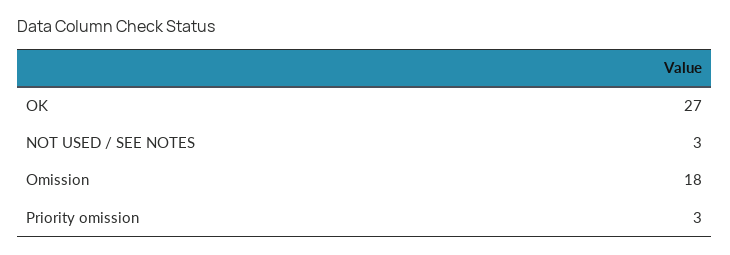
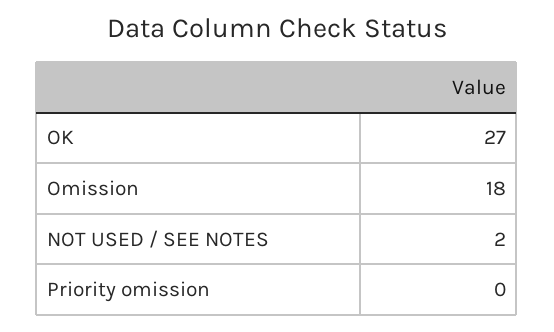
  {
    "OK": 27,
-   "NOT USED / SEE NOTES": 3,
+   "NOT USED / SEE NOTES": 2,
    "Omission": 18,
-   "Priority omission": 3
+   "Priority omission": 0
  }

